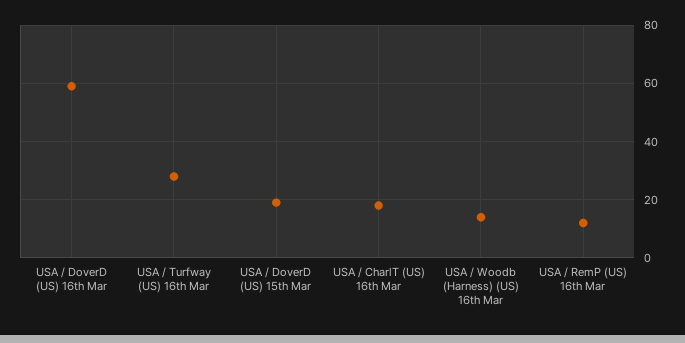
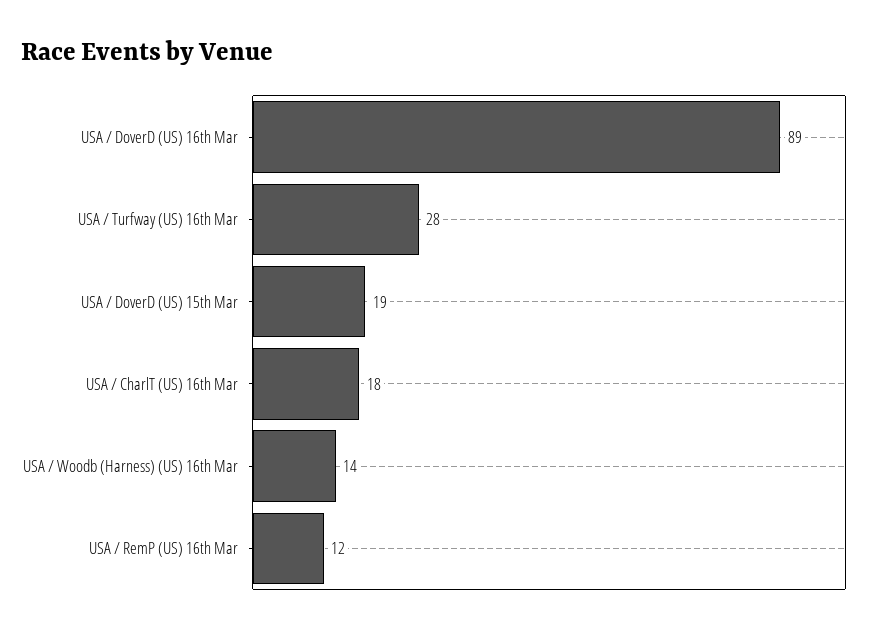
  {
-   "USA / DoverD (US) 16th Mar": 60,
+   "USA / DoverD (US) 16th Mar": 89,
    "USA / Turfway (US) 16th Mar": 28,
    "USA / DoverD (US) 15th Mar": 19,
    "USA / CharlT (US) 16th Mar": 18,
    "USA / Woodb (Harness) (US) 16th Mar": 14,
    "USA / RemP (US) 16th Mar": 12
  }

